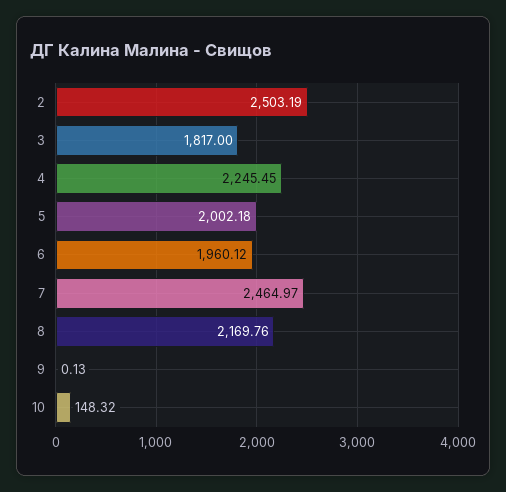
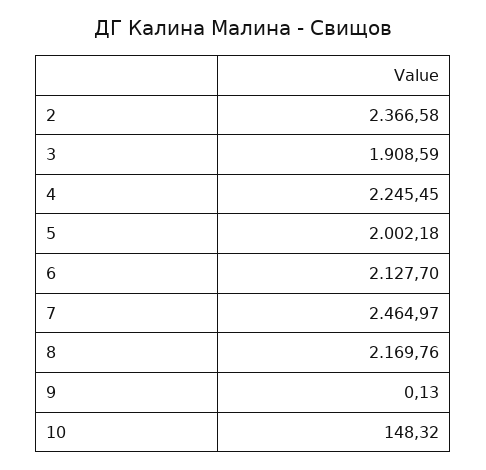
  {
-   "2": 2503.19,
+   "2": 2366.58,
-   "3": 1817,
+   "3": 1908.59,
    "4": 2245.45,
    "5": 2002.18,
-   "6": 1960.12,
+   "6": 2127.7,
    "7": 2464.97,
    "8": 2169.76,
    "9": 0.13,
    "10": 148.32
  }

